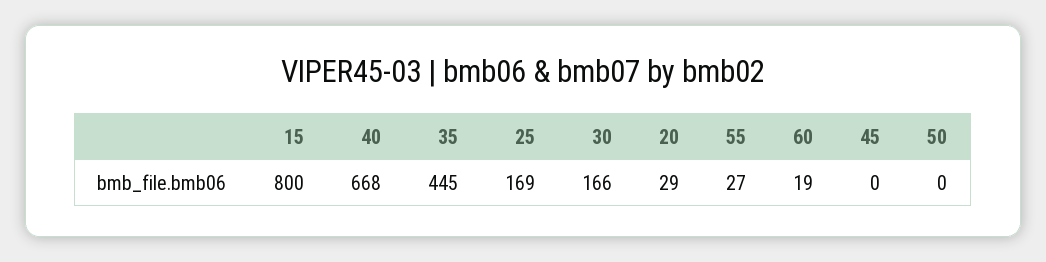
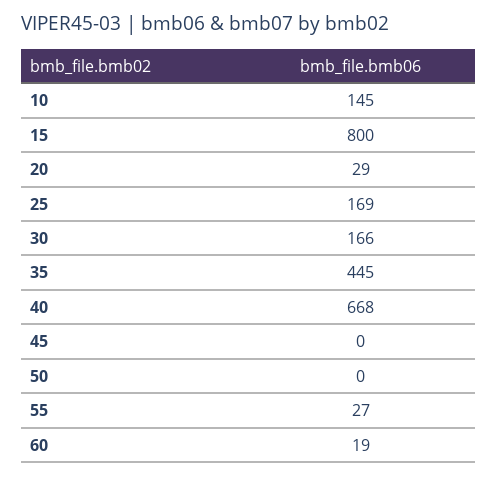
  {
    "15": 800,
    "40": 668,
    "35": 445,
    "25": 169,
    "30": 166,
    "20": 29,
    "55": 27,
    "60": 19,
    "45": 0,
-   "50": 0
+   "50": 0,
+   "10": 145
  }

